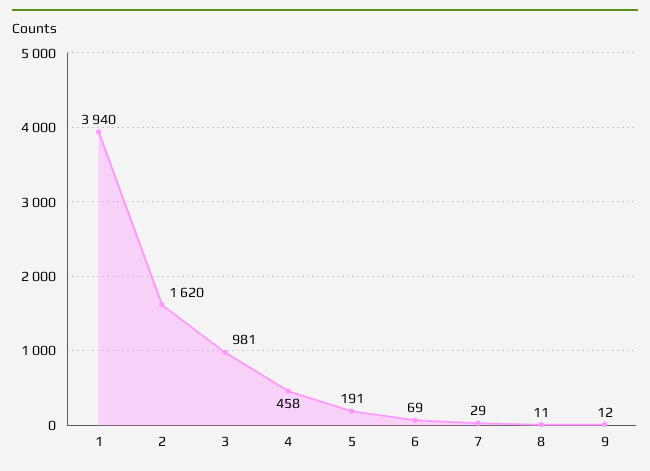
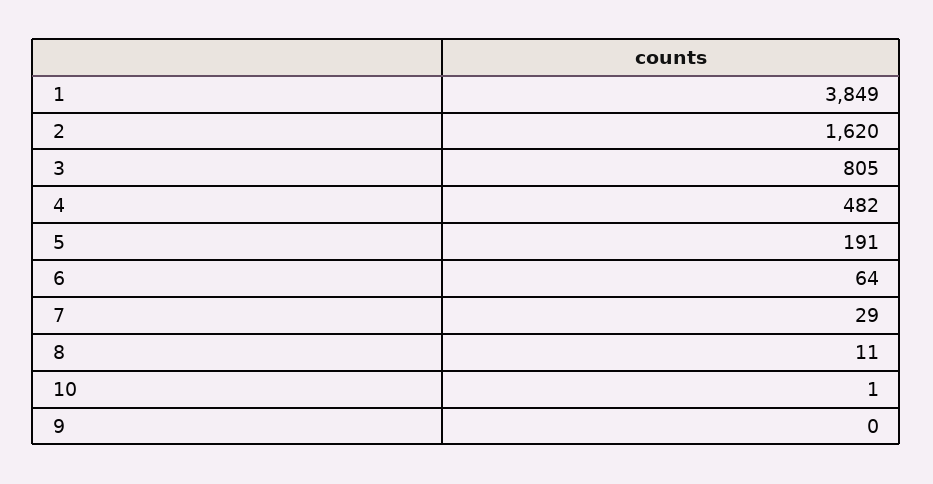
  {
-   "1": 3940,
+   "1": 3849,
    "2": 1620,
-   "3": 981,
+   "3": 805,
-   "4": 458,
+   "4": 482,
    "5": 191,
-   "6": 69,
+   "6": 64,
    "7": 29,
    "8": 11,
-   "9": 12
+   "9": 0,
+   "10": 1
  }

